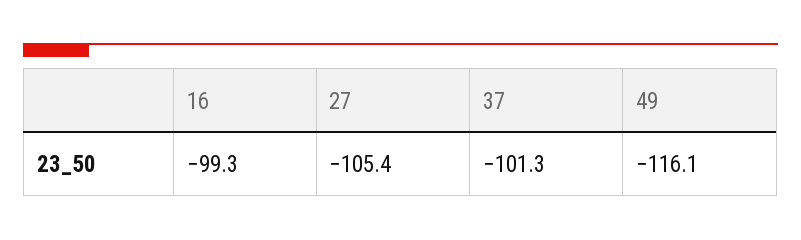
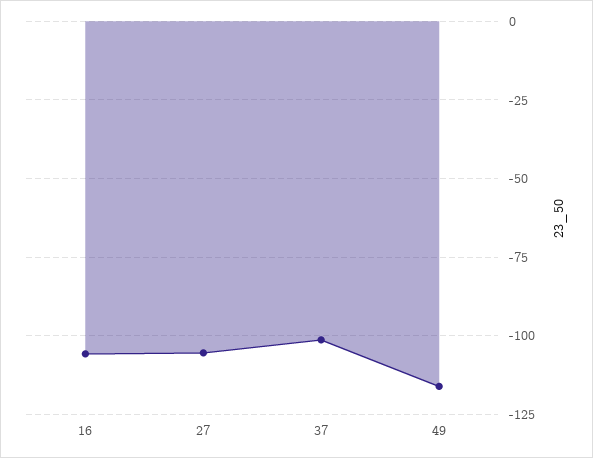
  {
-   "16": -99.3,
+   "16": -105,
    "27": -105.4,
    "37": -101.3,
    "49": -116.1
  }

